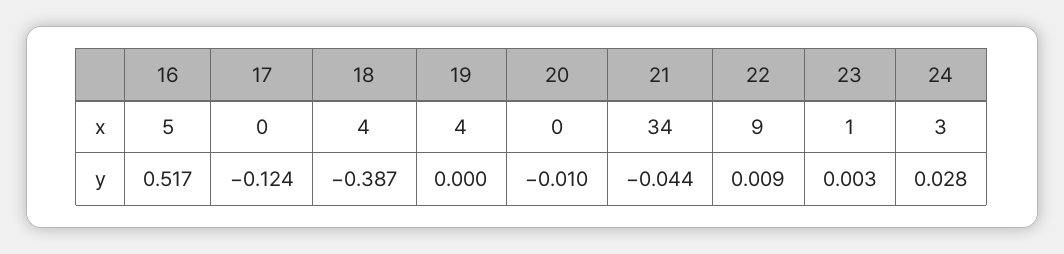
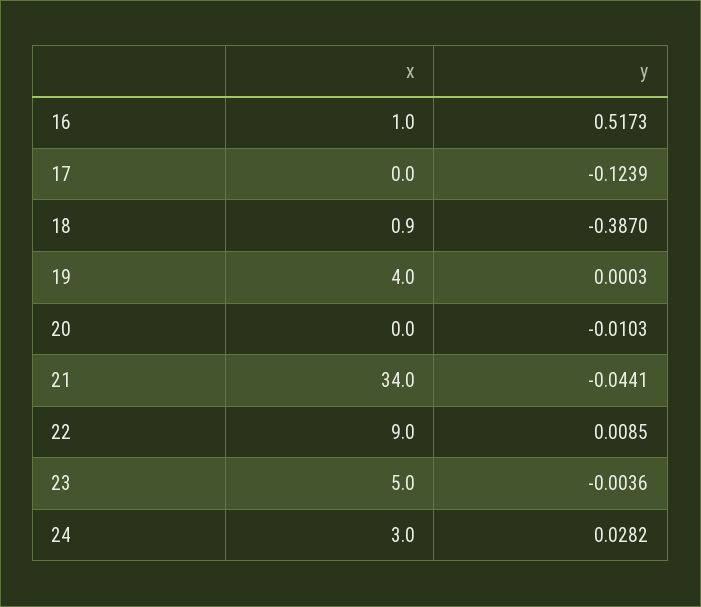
  {
    "16": {
-     "x": 5,
+     "x": 1,
      "y": 0.5173
    },
    "17": {
      "x": 0,
      "y": -0.1239
    },
    "18": {
-     "x": 4,
+     "x": 0.9,
      "y": -0.387
    },
    "19": {
      "x": 4,
      "y": 0.0003
    },
    "20": {
      "x": 0,
      "y": -0.0103
    },
    "21": {
      "x": 34,
      "y": -0.0441
    },
    "22": {
      "x": 9,
      "y": 0.0085
    },
    "23": {
-     "x": 1,
+     "x": 5,
-     "y": 0.003
+     "y": -0.0036
    },
    "24": {
      "x": 3,
      "y": 0.0282
    }
  }

